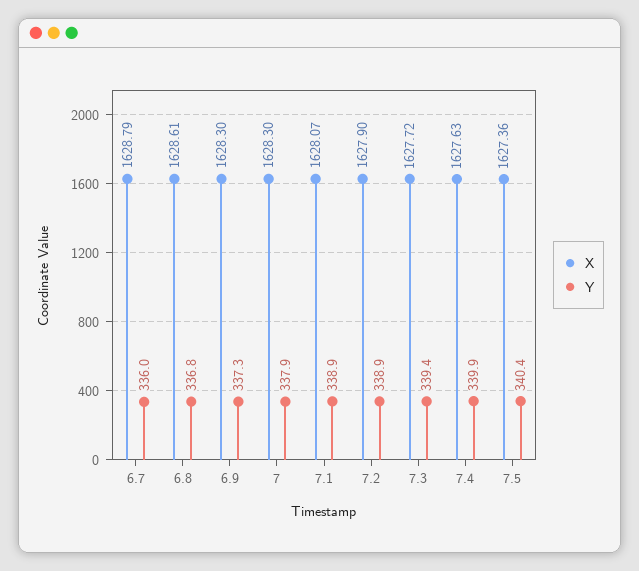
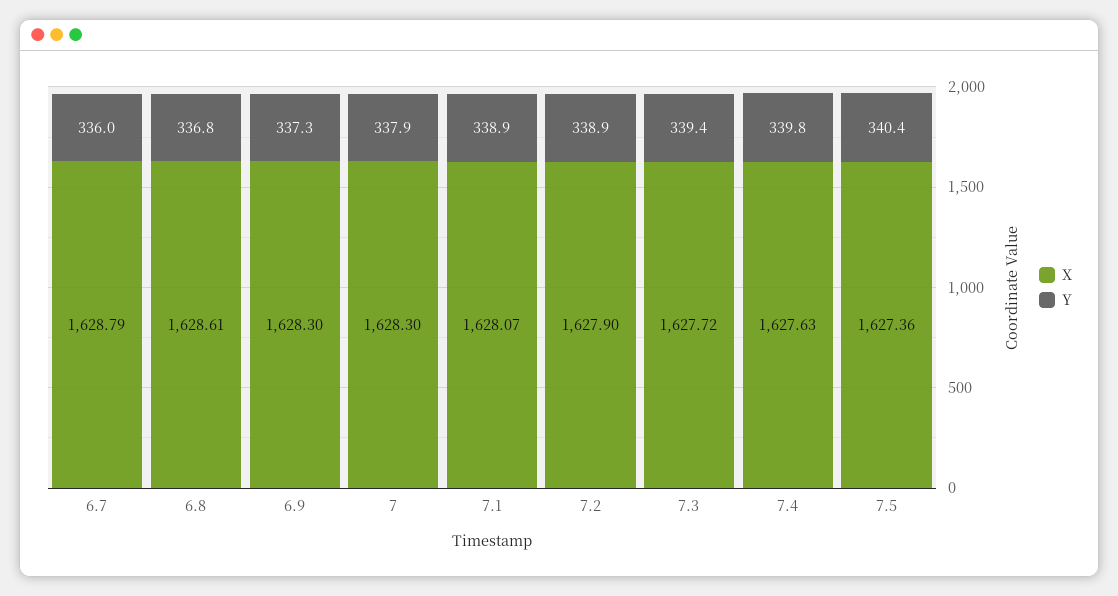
  {
    "X": {
      "6.7": 1628.79,
      "6.8": 1628.61,
      "6.9": 1628.3,
      "7": 1628.3,
      "7.1": 1628.07,
      "7.2": 1627.9,
      "7.3": 1627.72,
      "7.4": 1627.63,
      "7.5": 1627.36
    },
    "Y": {
      "6.7": 336,
      "6.8": 336.8,
      "6.9": 337.3,
      "7": 337.9,
      "7.1": 338.9,
      "7.2": 338.9,
      "7.3": 339.4,
-     "7.4": 339.9,
+     "7.4": 339.8,
      "7.5": 340.4
    }
  }

